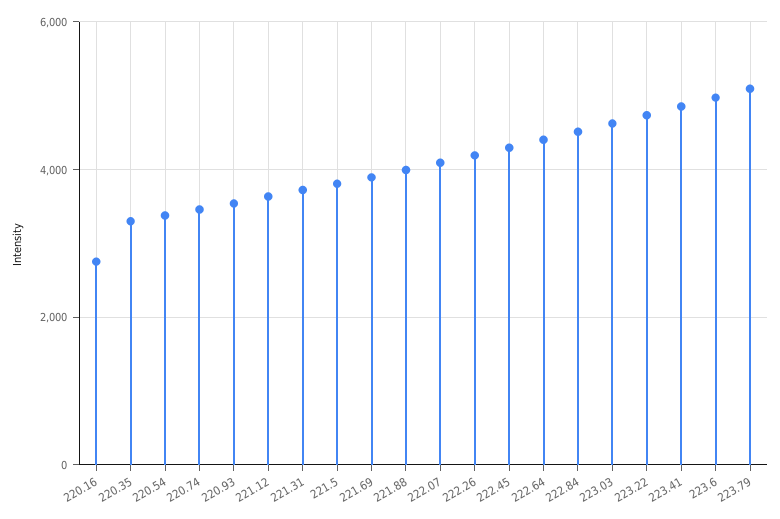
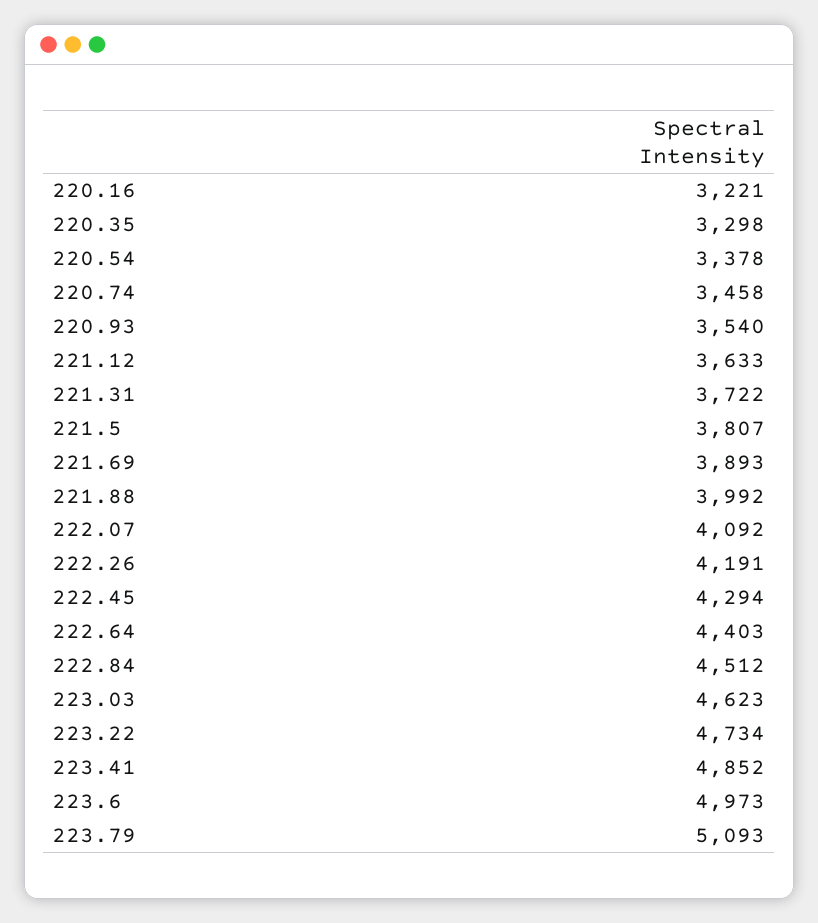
  {
-   "220.16": 2800,
+   "220.16": 3221,
    "220.35": 3298,
    "220.54": 3378,
    "220.74": 3458,
    "220.93": 3540,
    "221.12": 3633,
    "221.31": 3722,
    "221.5": 3807,
    "221.69": 3893,
    "221.88": 3992,
    "222.07": 4092,
    "222.26": 4191,
    "222.45": 4294,
    "222.64": 4403,
    "222.84": 4512,
    "223.03": 4623,
    "223.22": 4734,
    "223.41": 4852,
    "223.6": 4973,
    "223.79": 5093
  }

